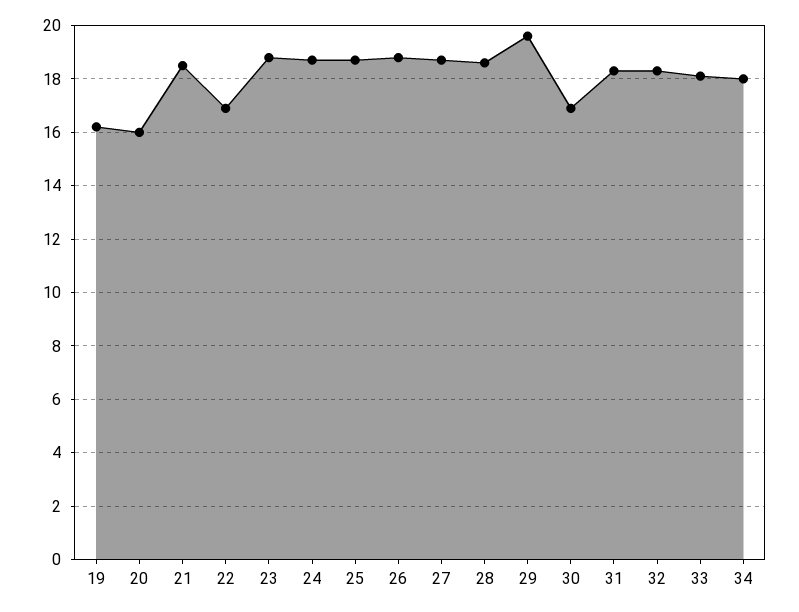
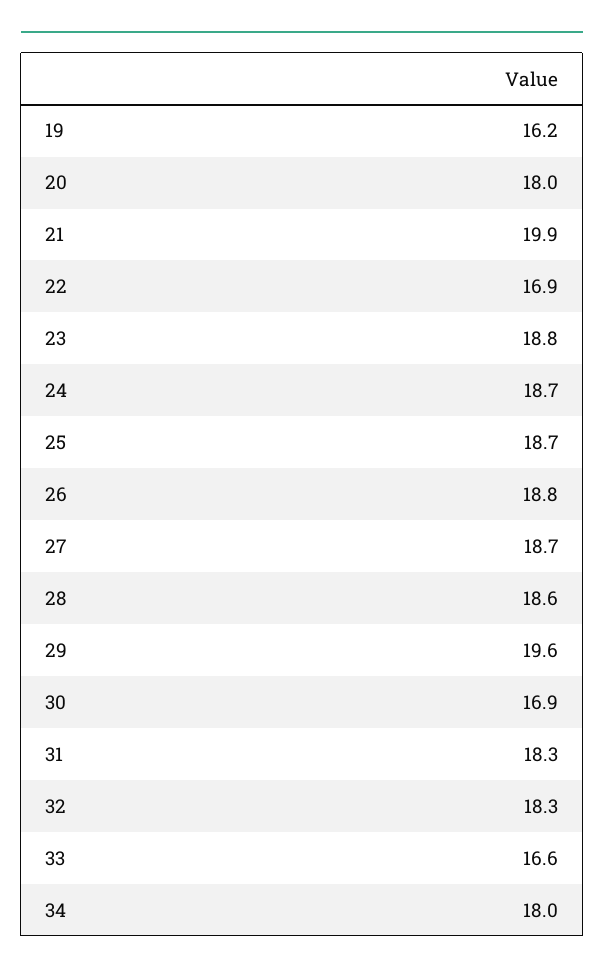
  {
    "19": 16.2,
-   "20": 16,
+   "20": 18,
-   "21": 18.5,
+   "21": 19.9,
    "22": 16.9,
    "23": 18.8,
    "24": 18.7,
    "25": 18.7,
    "26": 18.8,
    "27": 18.7,
    "28": 18.6,
    "29": 19.6,
    "30": 16.9,
    "31": 18.3,
    "32": 18.3,
-   "33": 18,
+   "33": 16.6,
    "34": 18
  }

